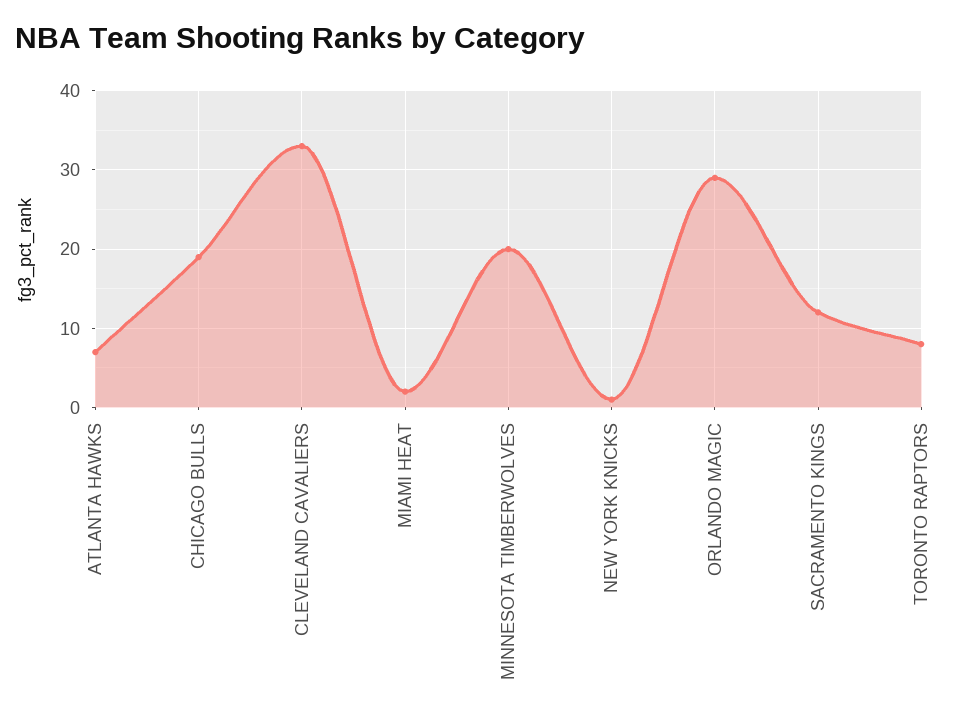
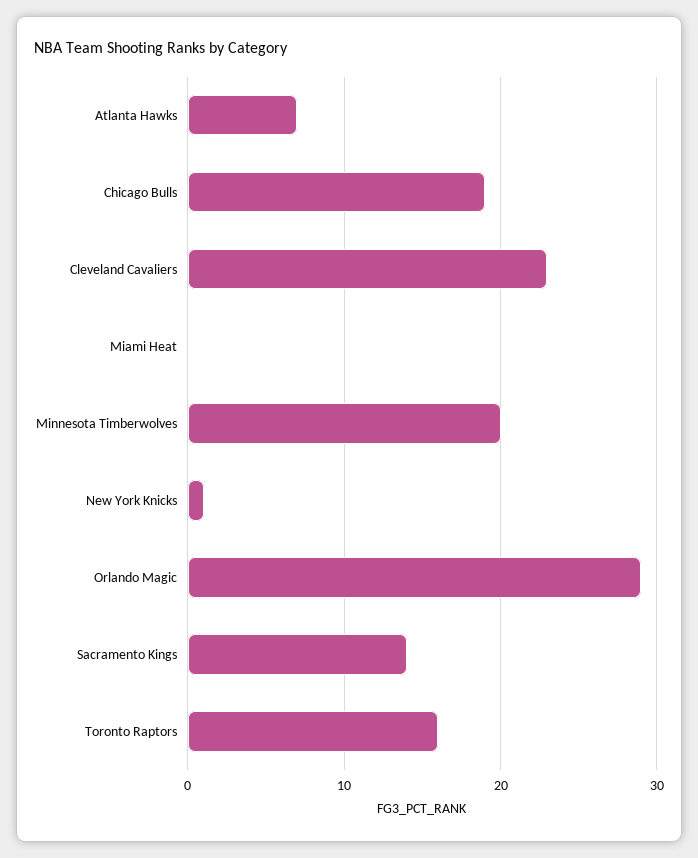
  {
    "ATLANTA HAWKS": 7,
    "CHICAGO BULLS": 19,
-   "CLEVELAND CAVALIERS": 33,
+   "CLEVELAND CAVALIERS": 23,
-   "MIAMI HEAT": 2,
+   "MIAMI HEAT": 0,
    "MINNESOTA TIMBERWOLVES": 20,
    "NEW YORK KNICKS": 1,
    "ORLANDO MAGIC": 29,
-   "SACRAMENTO KINGS": 12,
+   "SACRAMENTO KINGS": 14,
-   "TORONTO RAPTORS": 8
+   "TORONTO RAPTORS": 16
  }

